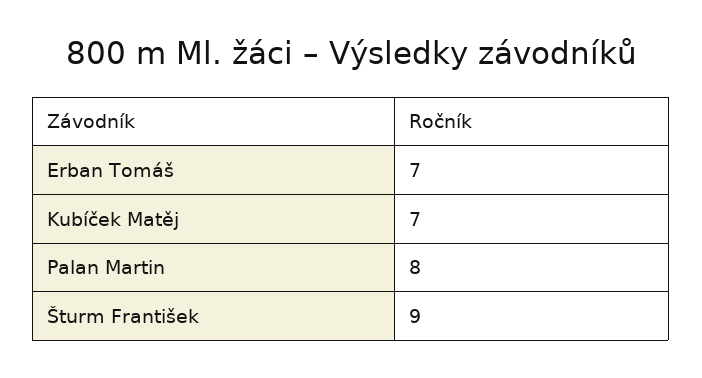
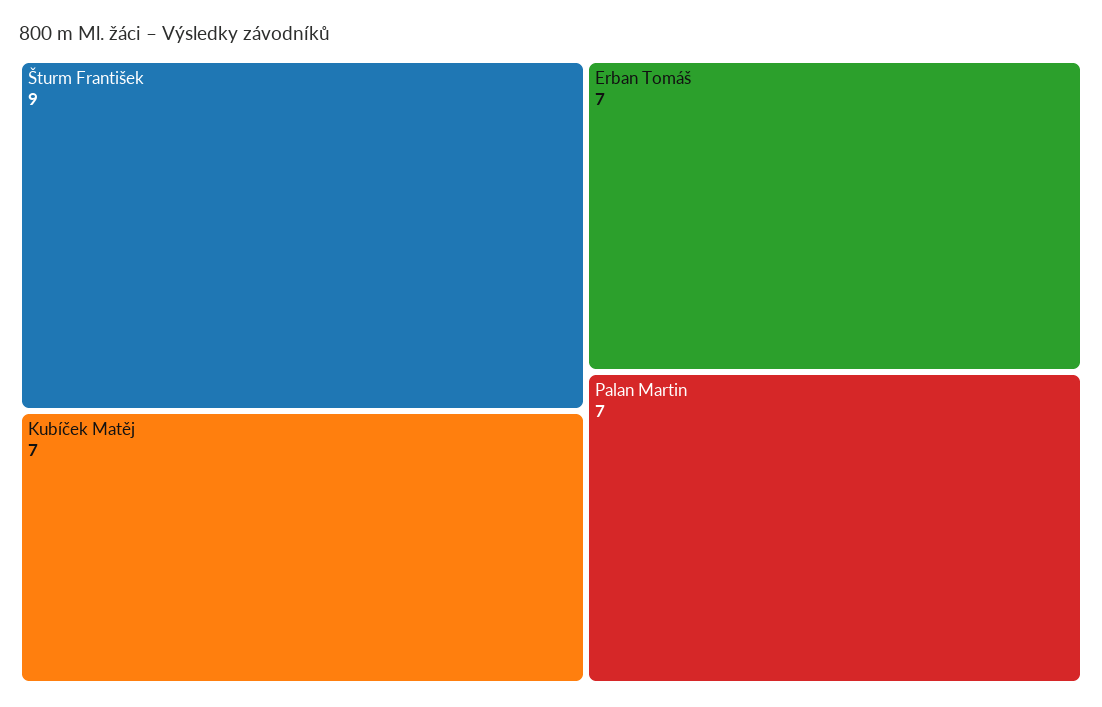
  {
    "Erban Tomáš": 7,
    "Kubíček Matěj": 7,
-   "Palan Martin": 8,
+   "Palan Martin": 7,
    "Šturm František": 9
  }

